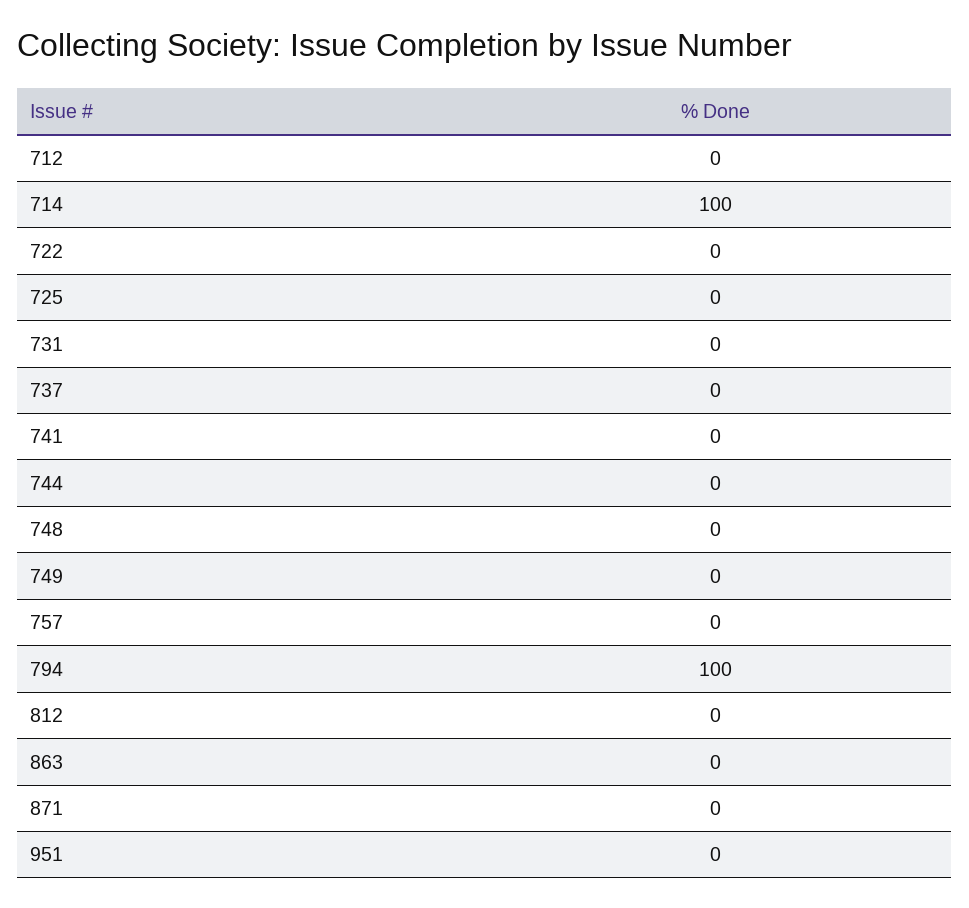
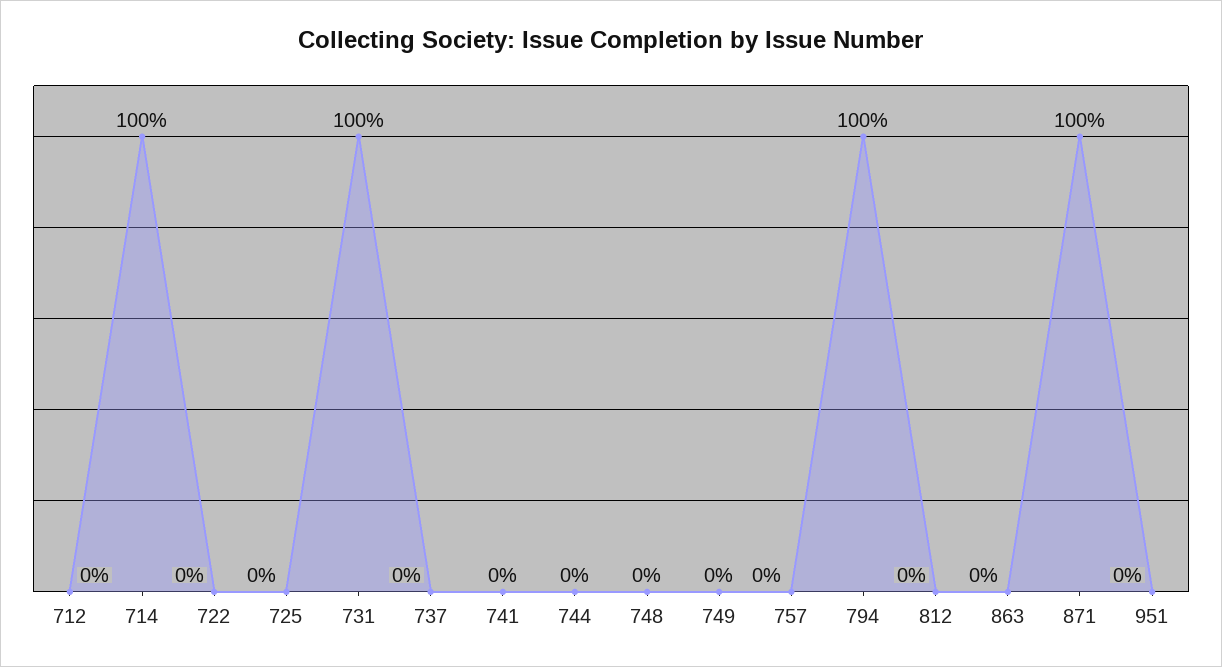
  {
    "712": 0,
    "714": 100,
    "722": 0,
    "725": 0,
-   "731": 0,
+   "731": 100,
    "737": 0,
    "741": 0,
    "744": 0,
    "748": 0,
    "749": 0,
    "757": 0,
    "794": 100,
    "812": 0,
    "863": 0,
-   "871": 0,
+   "871": 100,
    "951": 0
  }

